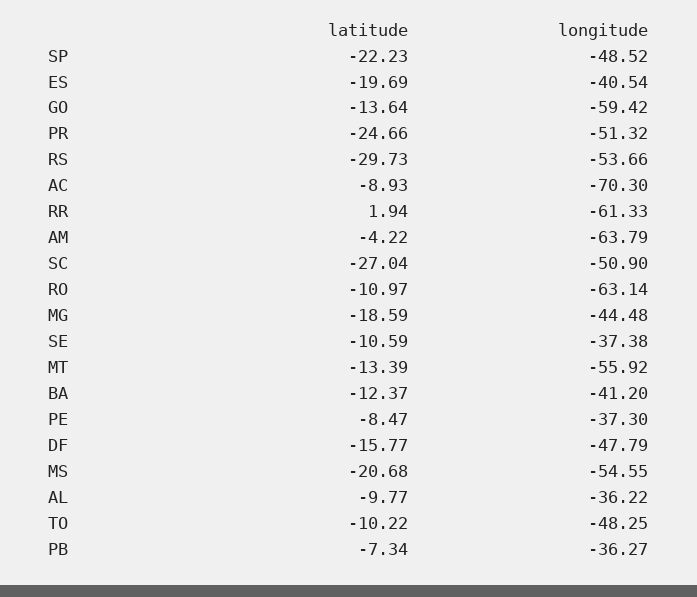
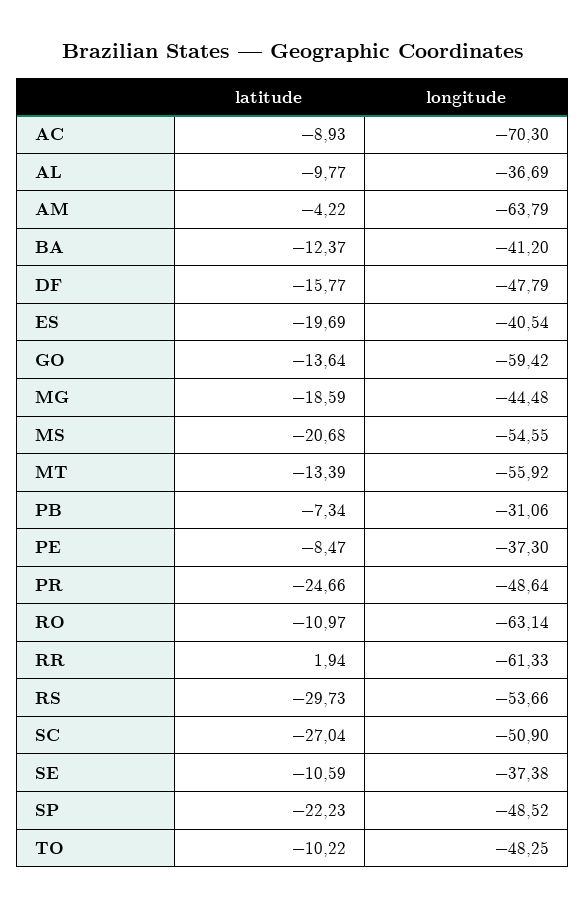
  {
    "latitude": {
      "SP": -22.23,
      "ES": -19.69,
      "GO": -13.64,
      "PR": -24.66,
      "RS": -29.73,
      "AC": -8.93,
      "RR": 1.94,
      "AM": -4.22,
      "SC": -27.04,
      "RO": -10.97,
      "MG": -18.59,
      "SE": -10.59,
      "MT": -13.39,
      "BA": -12.37,
      "PE": -8.47,
      "DF": -15.77,
      "MS": -20.68,
      "AL": -9.77,
      "TO": -10.22,
      "PB": -7.34
    },
    "longitude": {
      "SP": -48.52,
      "ES": -40.54,
      "GO": -59.42,
-     "PR": -51.32,
+     "PR": -48.64,
      "RS": -53.66,
      "AC": -70.3,
      "RR": -61.33,
      "AM": -63.79,
      "SC": -50.9,
      "RO": -63.14,
      "MG": -44.48,
      "SE": -37.38,
      "MT": -55.92,
      "BA": -41.2,
      "PE": -37.3,
      "DF": -47.79,
      "MS": -54.55,
-     "AL": -36.22,
+     "AL": -36.69,
      "TO": -48.25,
-     "PB": -36.27
+     "PB": -31.06
    }
  }

